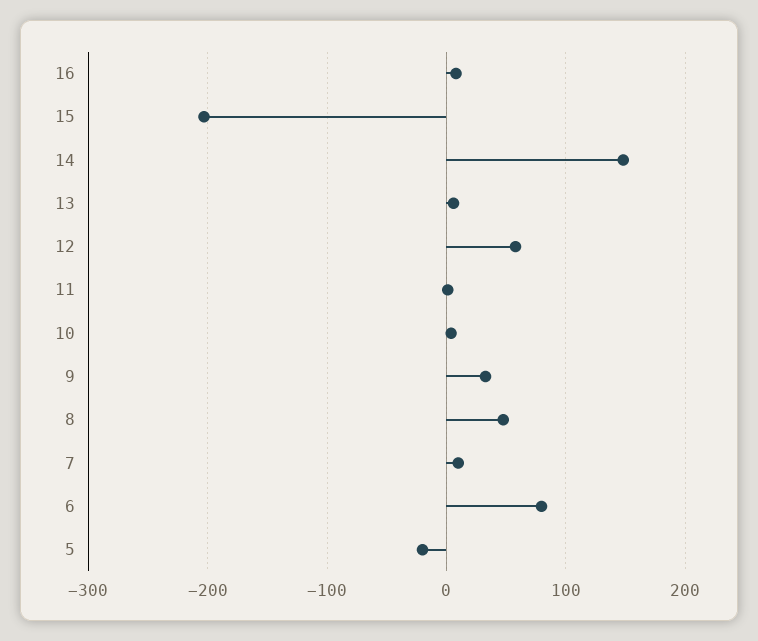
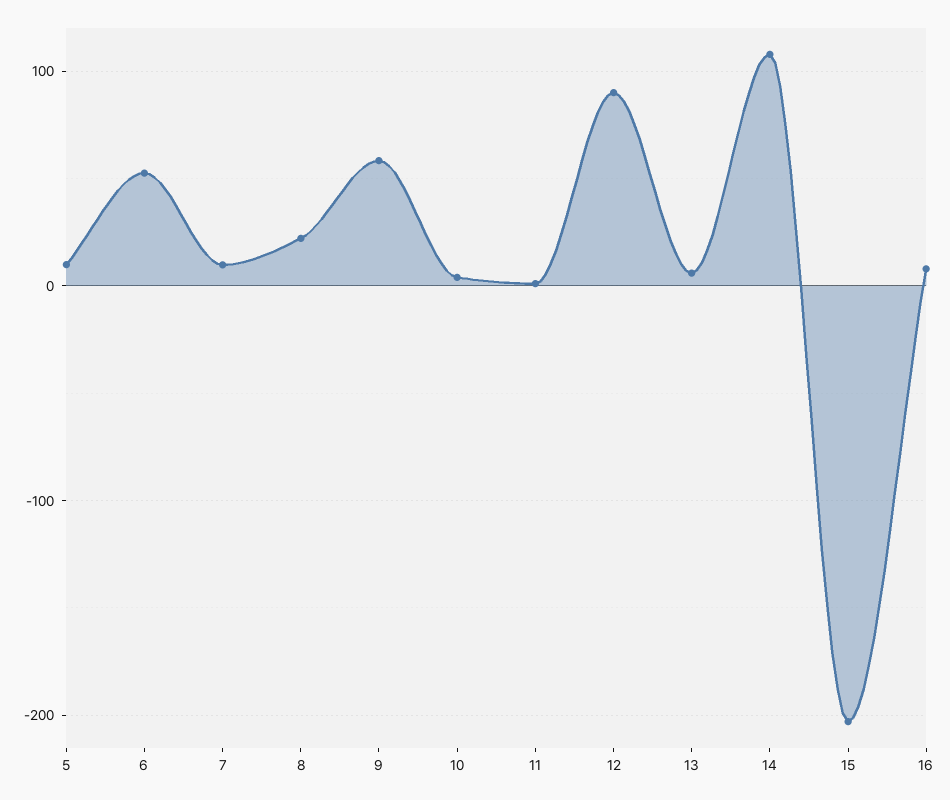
  {
    "16": 10,
    "15": -200,
-   "14": 150,
+   "14": 110,
    "13": 10,
-   "12": 60,
+   "12": 90,
    "11": 0,
    "10": 0,
-   "9": 30,
+   "9": 60,
-   "8": 50,
+   "8": 20,
    "7": 10,
-   "6": 80,
+   "6": 50,
-   "5": -20
+   "5": 10
  }

